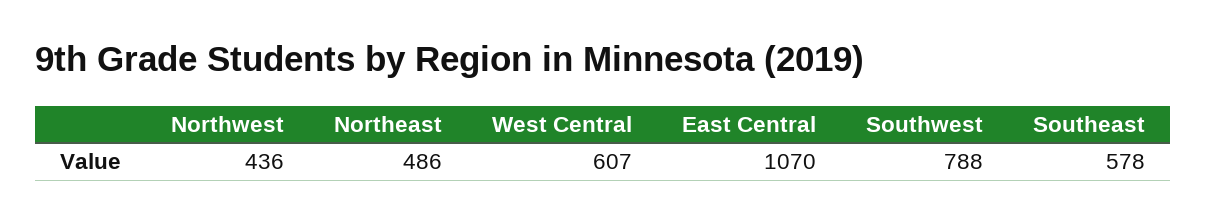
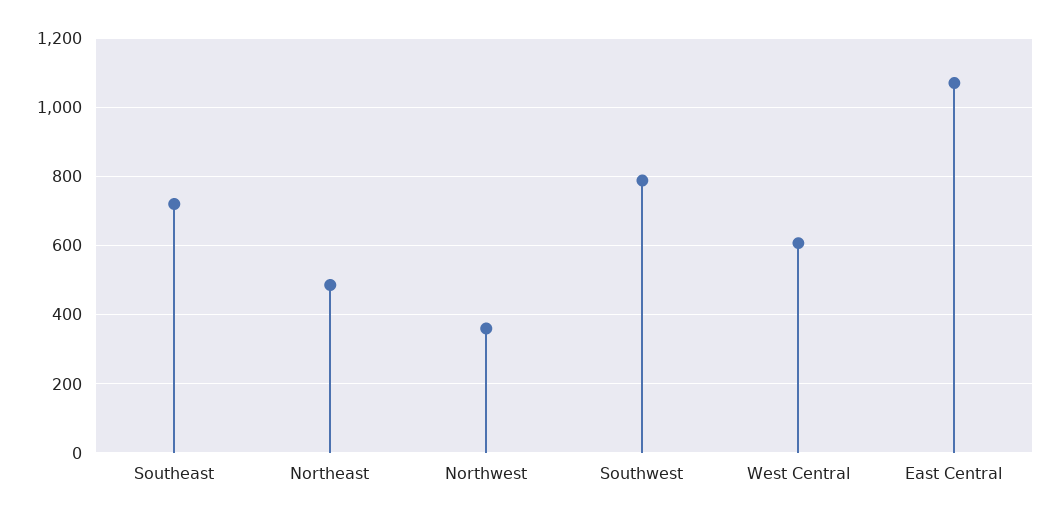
  {
-   "Northwest": 436,
+   "Northwest": 360,
    "Northeast": 486,
    "West Central": 607,
    "East Central": 1070,
    "Southwest": 788,
-   "Southeast": 578
+   "Southeast": 720
  }

